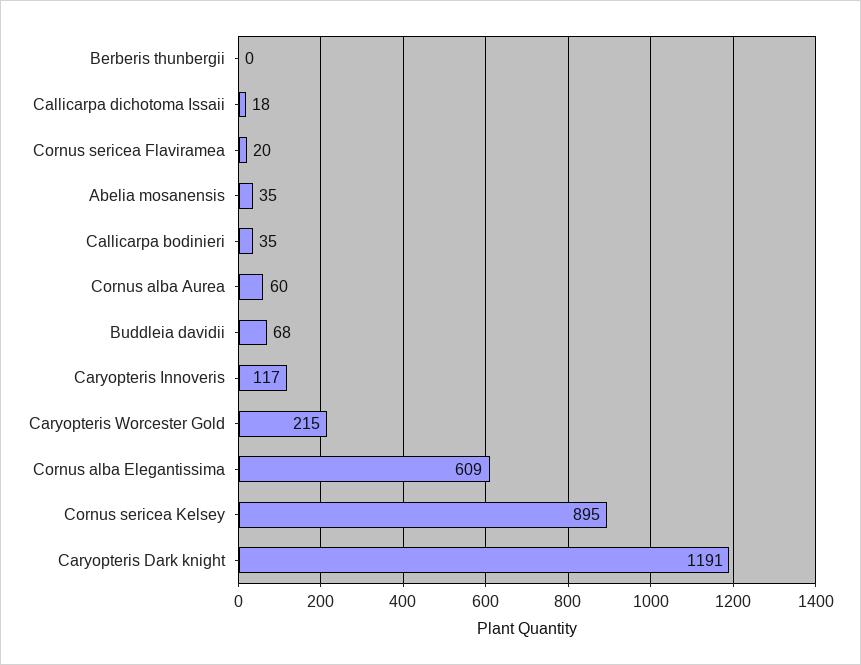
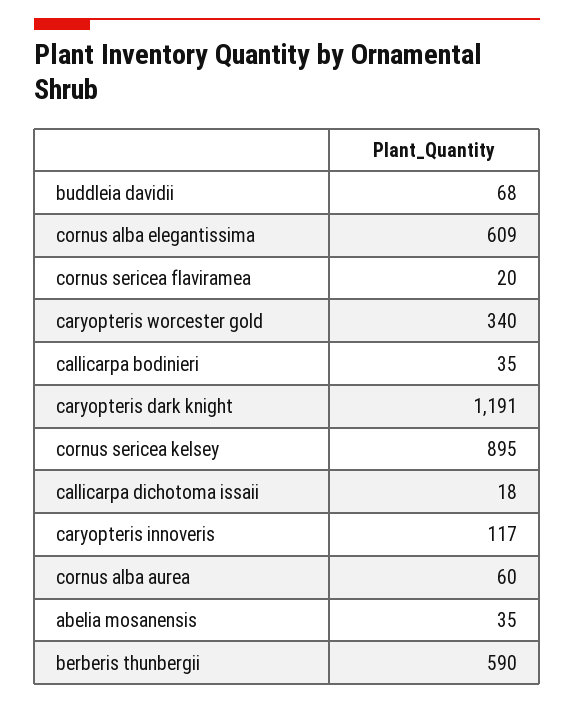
  {
-   "Berberis thunbergii": 0,
+   "Berberis thunbergii": 590,
    "Callicarpa dichotoma Issaii": 18,
    "Cornus sericea Flaviramea": 20,
    "Abelia mosanensis": 35,
    "Callicarpa bodinieri": 35,
    "Cornus alba Aurea": 60,
    "Buddleia davidii": 68,
    "Caryopteris Innoveris": 117,
-   "Caryopteris Worcester Gold": 215,
+   "Caryopteris Worcester Gold": 340,
    "Cornus alba Elegantissima": 609,
    "Cornus sericea Kelsey": 895,
    "Caryopteris Dark knight": 1191
  }

